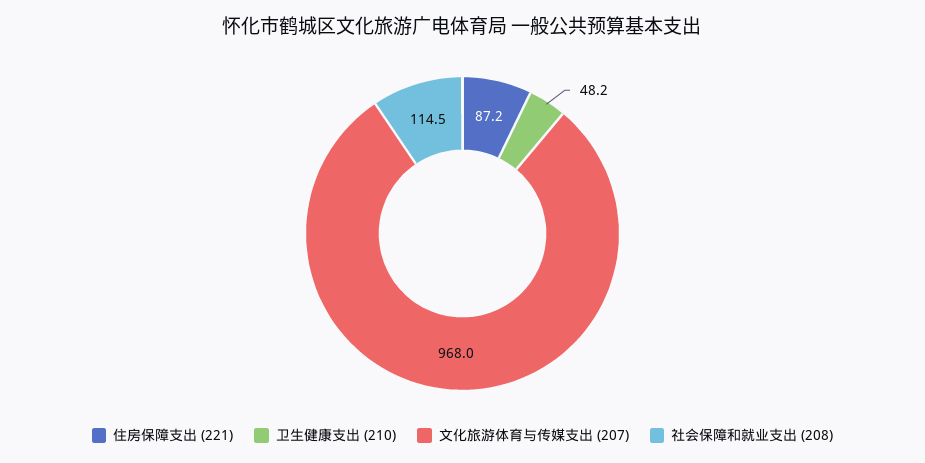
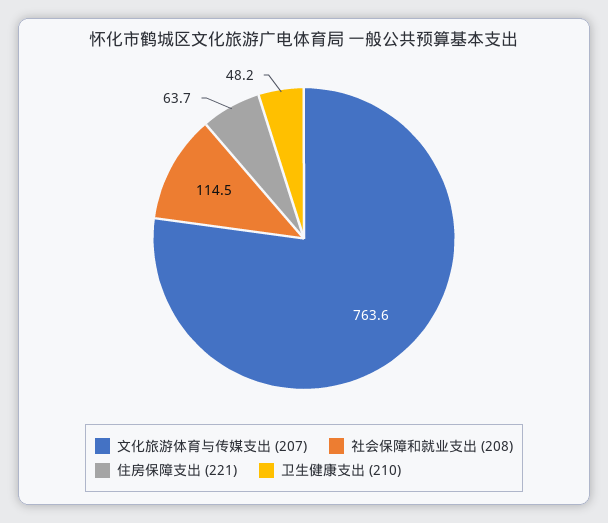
  {
-   "住房保障支出 (221)": 87.2,
+   "住房保障支出 (221)": 63.7,
    "卫生健康支出 (210)": 48.2,
-   "文化旅游体育与传媒支出 (207)": 968,
+   "文化旅游体育与传媒支出 (207)": 763.6,
    "社会保障和就业支出 (208)": 114.5
  }

